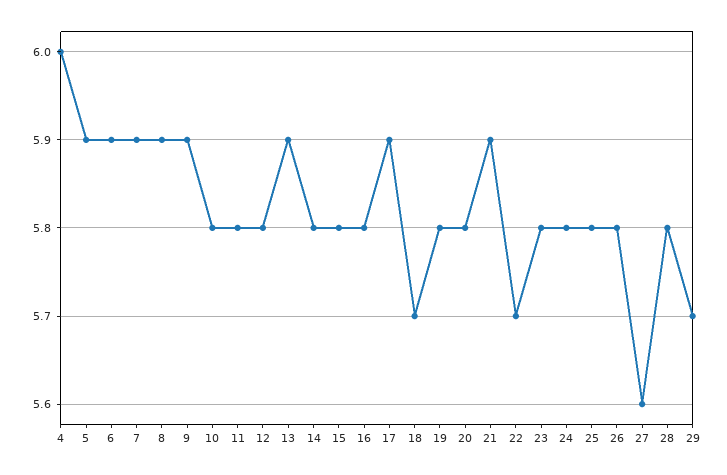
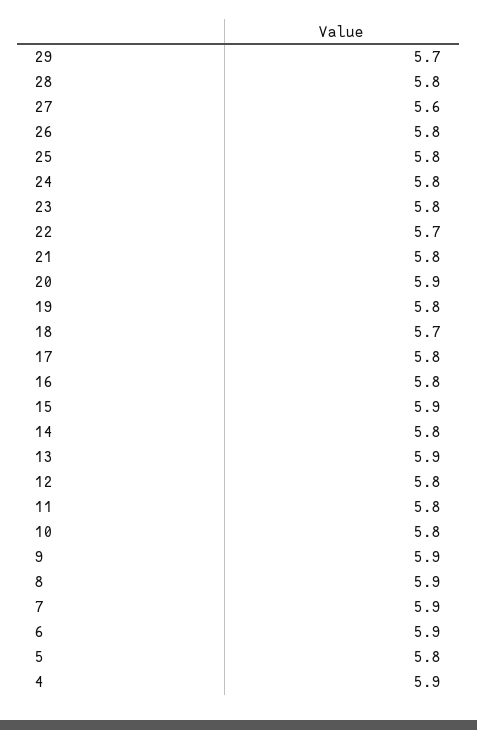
  {
-   "4": 6,
+   "4": 5.9,
-   "5": 5.9,
+   "5": 5.8,
    "6": 5.9,
    "7": 5.9,
    "8": 5.9,
    "9": 5.9,
    "10": 5.8,
    "11": 5.8,
    "12": 5.8,
    "13": 5.9,
    "14": 5.8,
-   "15": 5.8,
+   "15": 5.9,
    "16": 5.8,
-   "17": 5.9,
+   "17": 5.8,
    "18": 5.7,
    "19": 5.8,
-   "20": 5.8,
+   "20": 5.9,
-   "21": 5.9,
+   "21": 5.8,
    "22": 5.7,
    "23": 5.8,
    "24": 5.8,
    "25": 5.8,
    "26": 5.8,
    "27": 5.6,
    "28": 5.8,
    "29": 5.7
  }

